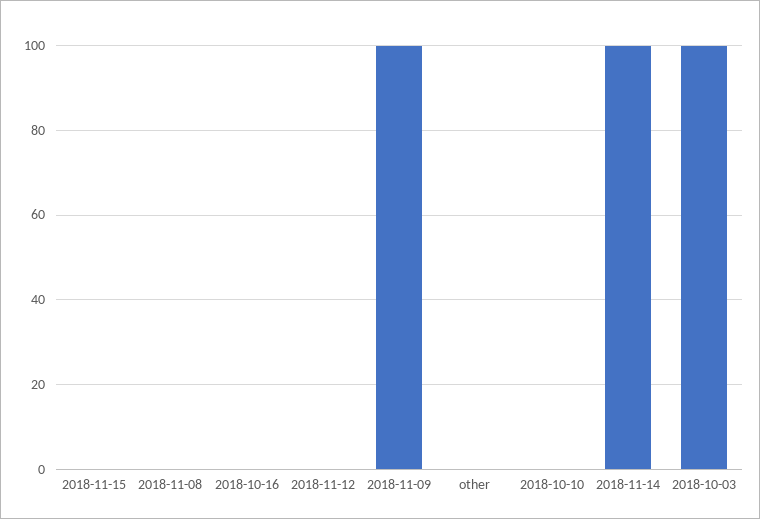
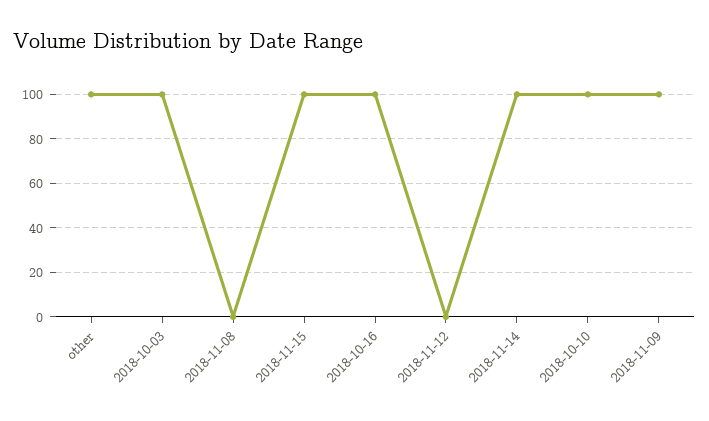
  {
-   "2018-11-15": 0,
+   "2018-11-15": 100,
    "2018-11-08": 0,
-   "2018-10-16": 0,
+   "2018-10-16": 100,
    "2018-11-12": 0,
    "2018-11-09": 100,
-   "other": 0,
+   "other": 100,
-   "2018-10-10": 0,
+   "2018-10-10": 100,
    "2018-11-14": 100,
    "2018-10-03": 100
  }

